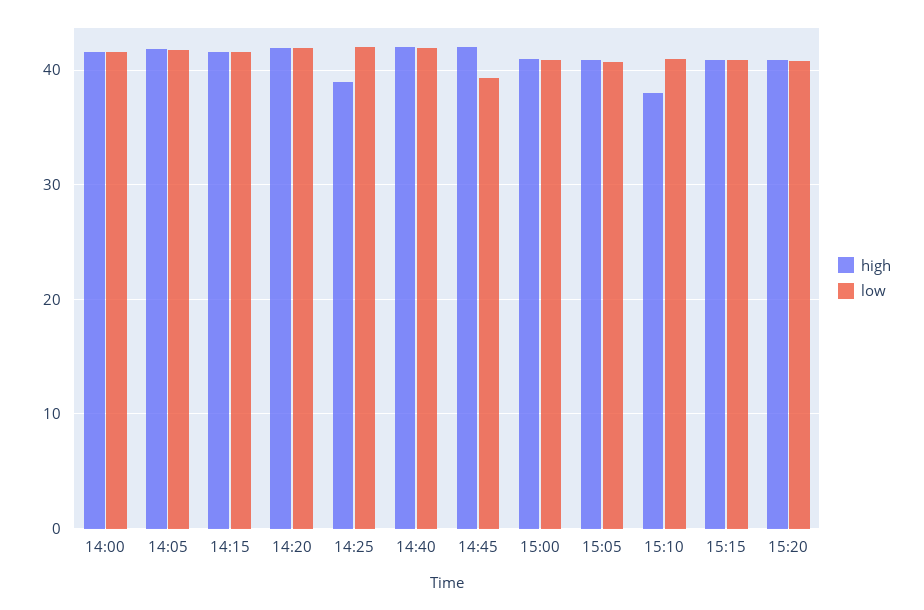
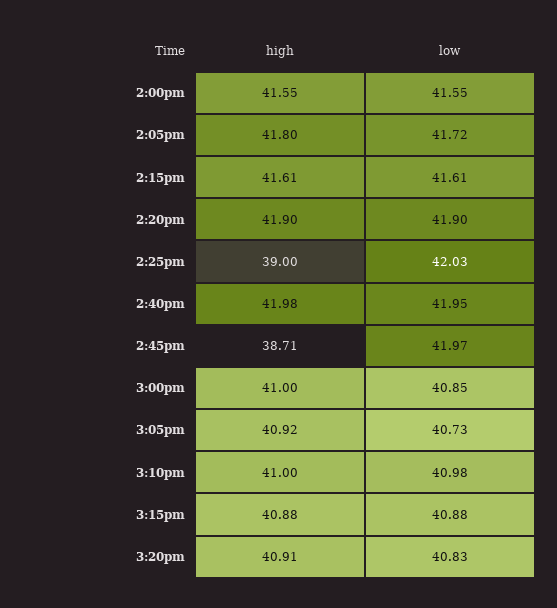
  {
    "high": {
      "14:00": 41.55,
      "14:05": 41.8,
      "14:15": 41.61,
      "14:20": 41.9,
      "14:25": 39,
      "14:40": 41.98,
-     "14:45": 42,
+     "14:45": 38.71,
      "15:00": 41,
      "15:05": 40.92,
-     "15:10": 38,
+     "15:10": 41,
      "15:15": 40.88,
      "15:20": 40.91
    },
    "low": {
      "14:00": 41.55,
      "14:05": 41.72,
      "14:15": 41.61,
      "14:20": 41.9,
      "14:25": 42.03,
      "14:40": 41.95,
-     "14:45": 39,
+     "14:45": 41.97,
      "15:00": 40.85,
      "15:05": 40.73,
      "15:10": 40.98,
      "15:15": 40.88,
      "15:20": 40.83
    }
  }

